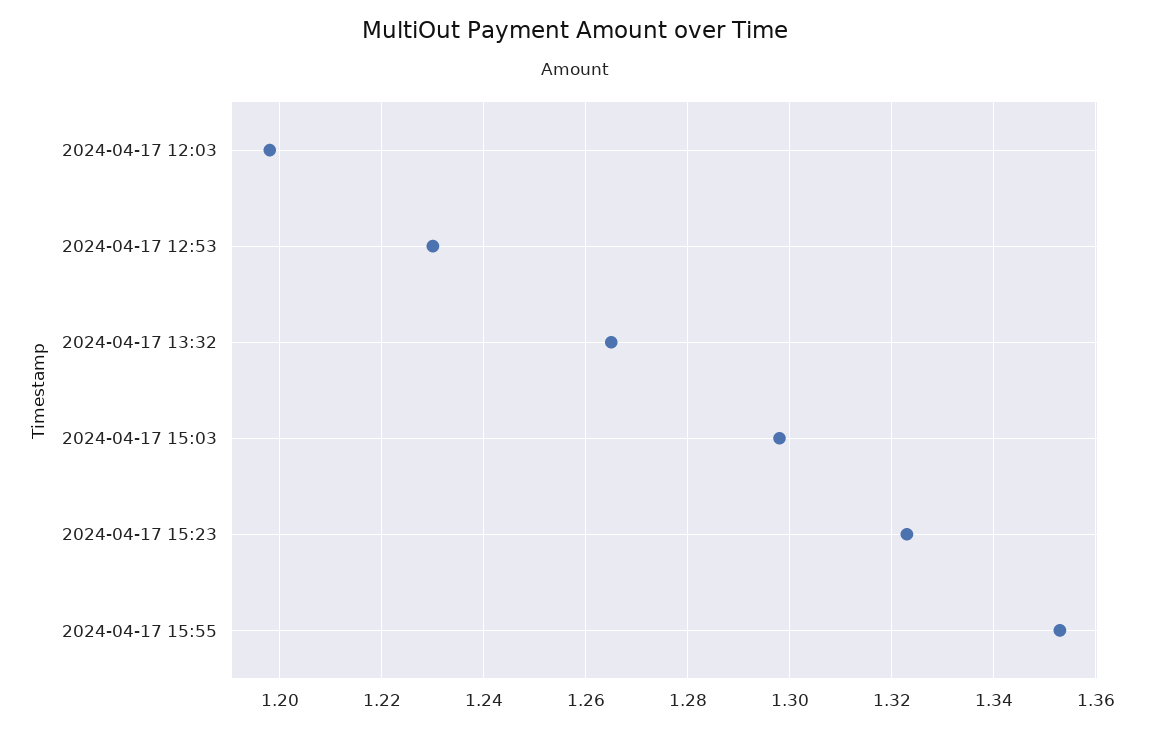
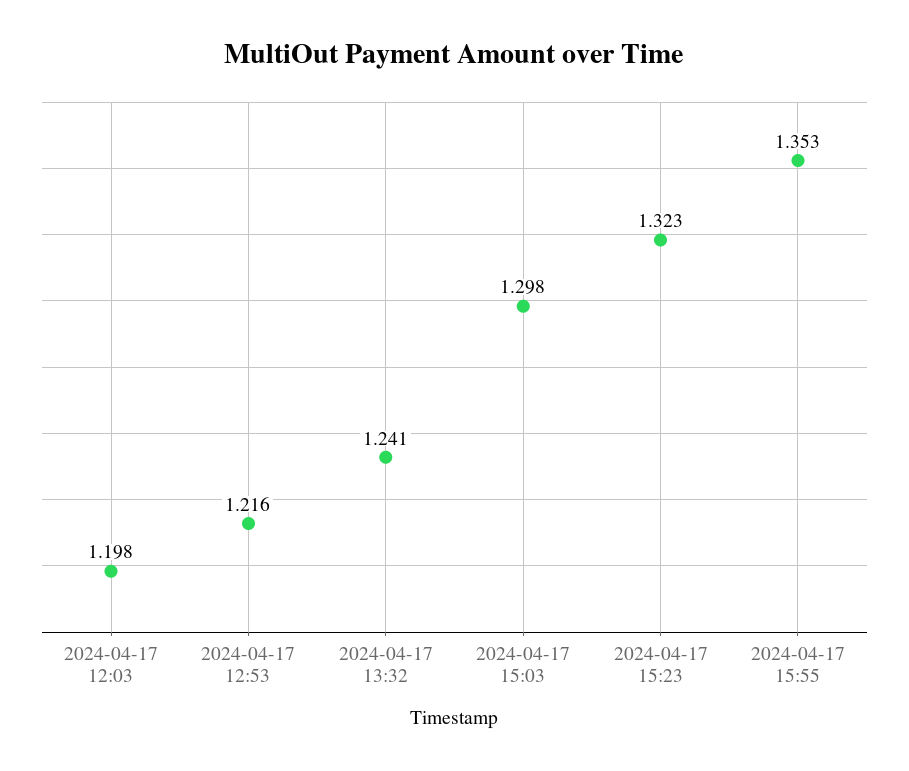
  {
    "2024-04-17 12:03": 1.198,
-   "2024-04-17 12:53": 1.23,
+   "2024-04-17 12:53": 1.216,
-   "2024-04-17 13:32": 1.265,
+   "2024-04-17 13:32": 1.241,
    "2024-04-17 15:03": 1.298,
    "2024-04-17 15:23": 1.323,
    "2024-04-17 15:55": 1.353
  }

